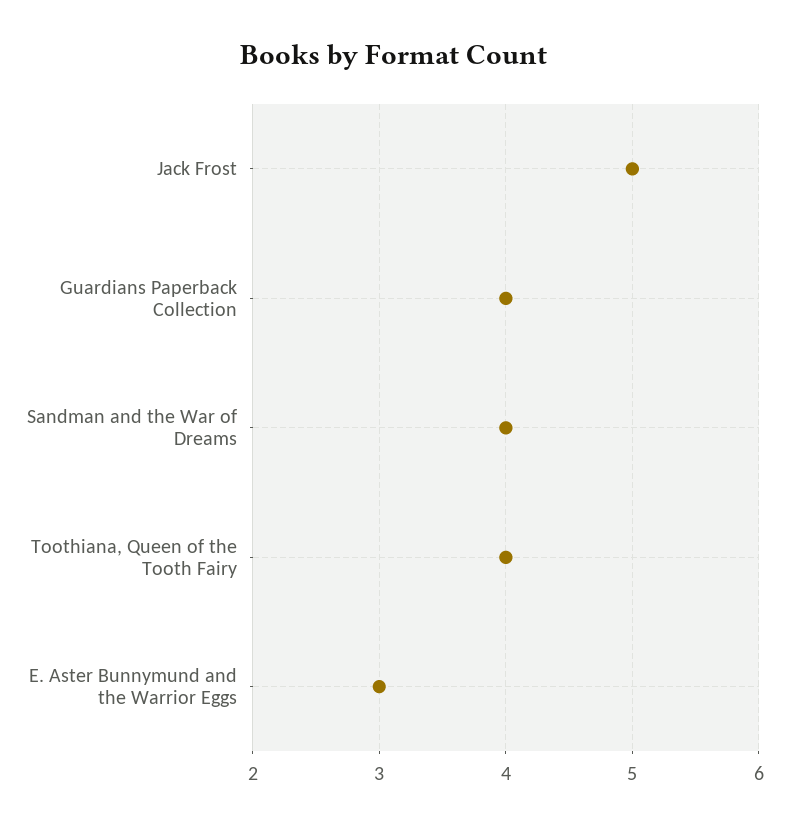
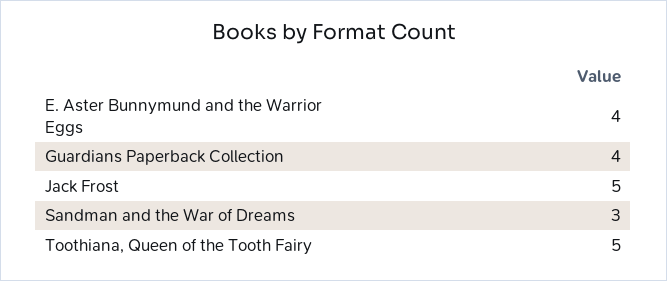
  {
    "Jack Frost": 5,
    "Guardians Paperback Collection": 4,
-   "Sandman and the War of Dreams": 4,
+   "Sandman and the War of Dreams": 3,
-   "Toothiana, Queen of the Tooth Fairy": 4,
+   "Toothiana, Queen of the Tooth Fairy": 5,
-   "E. Aster Bunnymund and the Warrior Eggs": 3
+   "E. Aster Bunnymund and the Warrior Eggs": 4
  }

